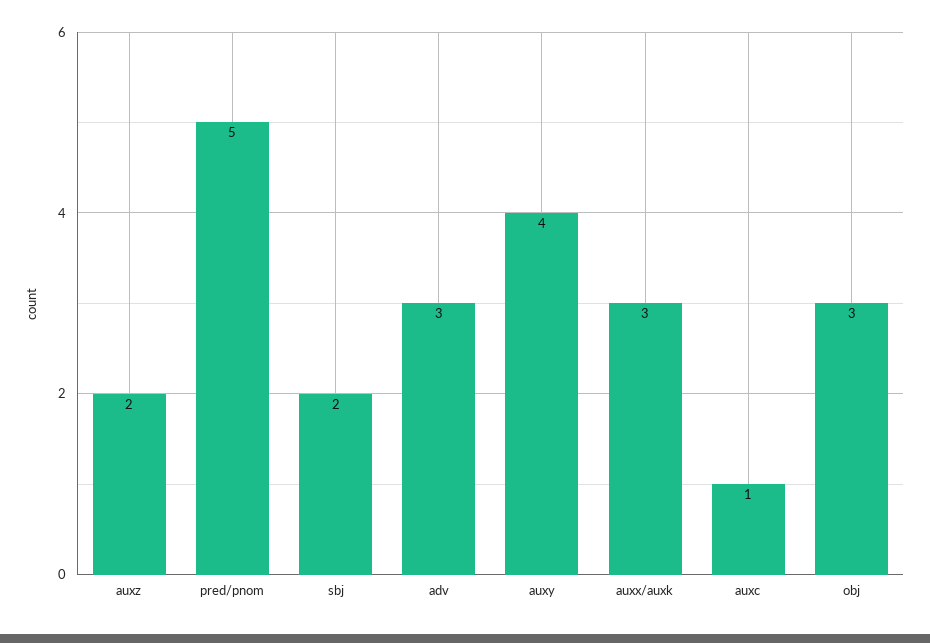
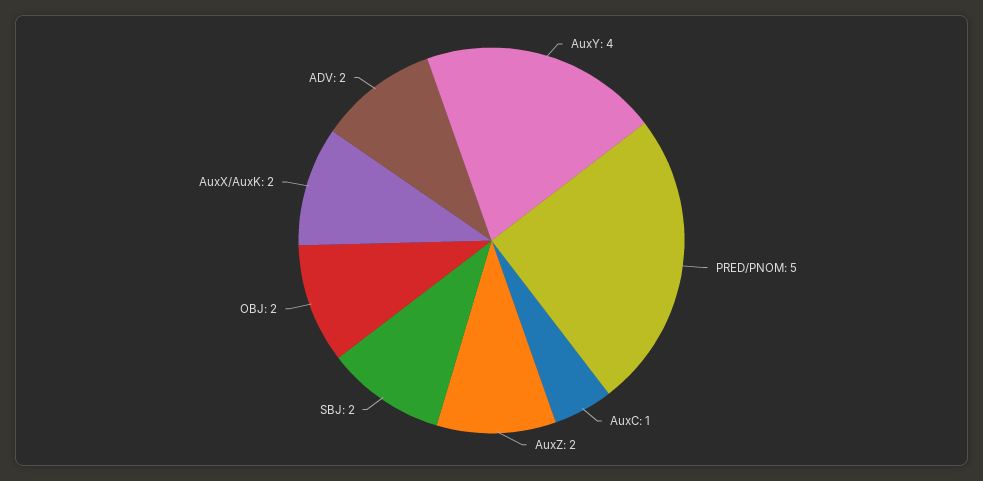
  {
    "auxz": 2,
    "pred/pnom": 5,
    "sbj": 2,
-   "adv": 3,
+   "adv": 2,
    "auxy": 4,
-   "auxx/auxk": 3,
+   "auxx/auxk": 2,
    "auxc": 1,
-   "obj": 3
+   "obj": 2
  }

